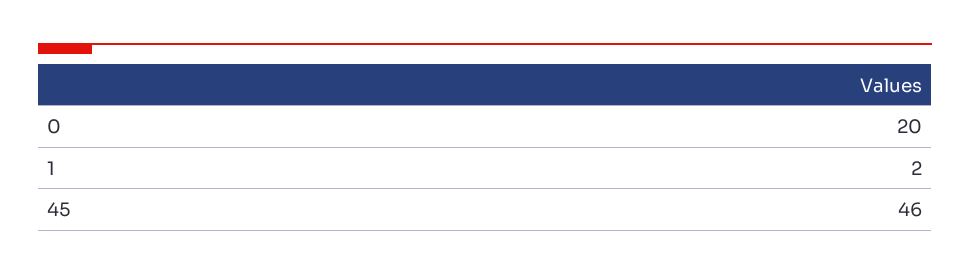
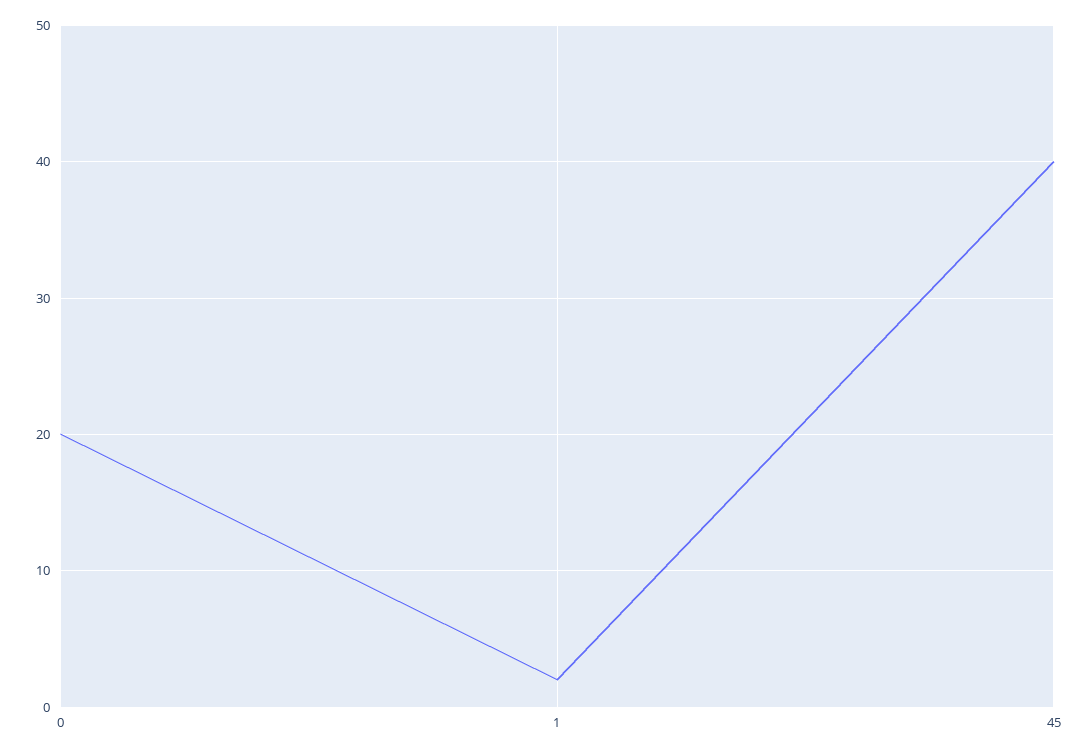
  {
    "0": 20,
    "1": 2,
-   "45": 46
+   "45": 40
  }

